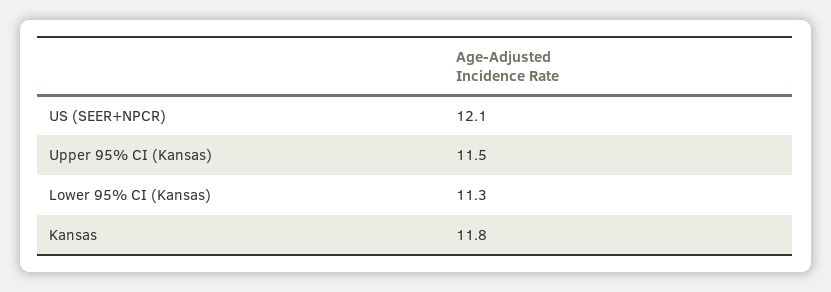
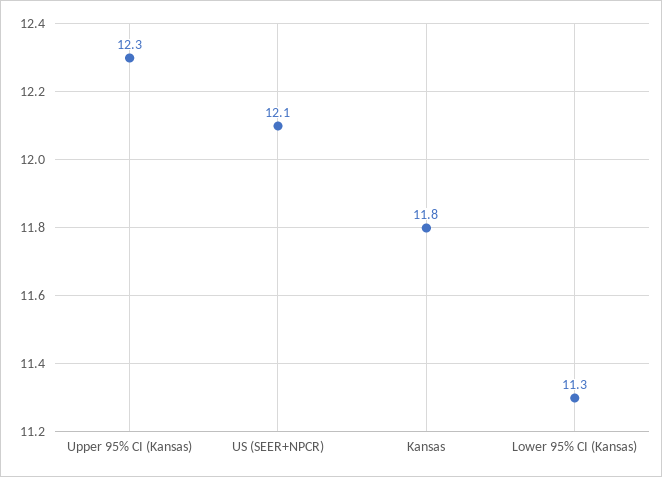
  {
    "US (SEER+NPCR)": 12.1,
-   "Upper 95% CI (Kansas)": 11.5,
+   "Upper 95% CI (Kansas)": 12.3,
    "Lower 95% CI (Kansas)": 11.3,
    "Kansas": 11.8
  }

